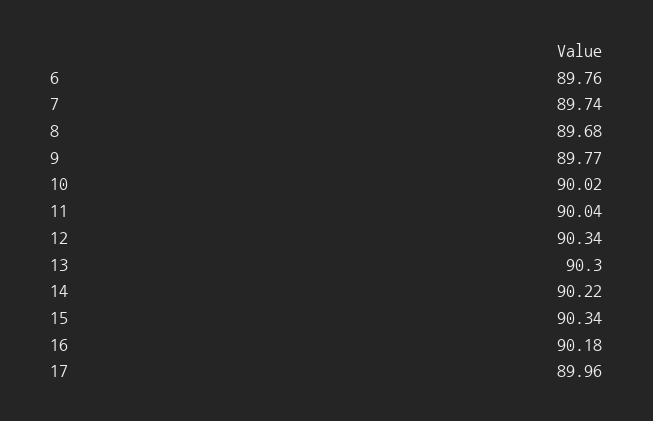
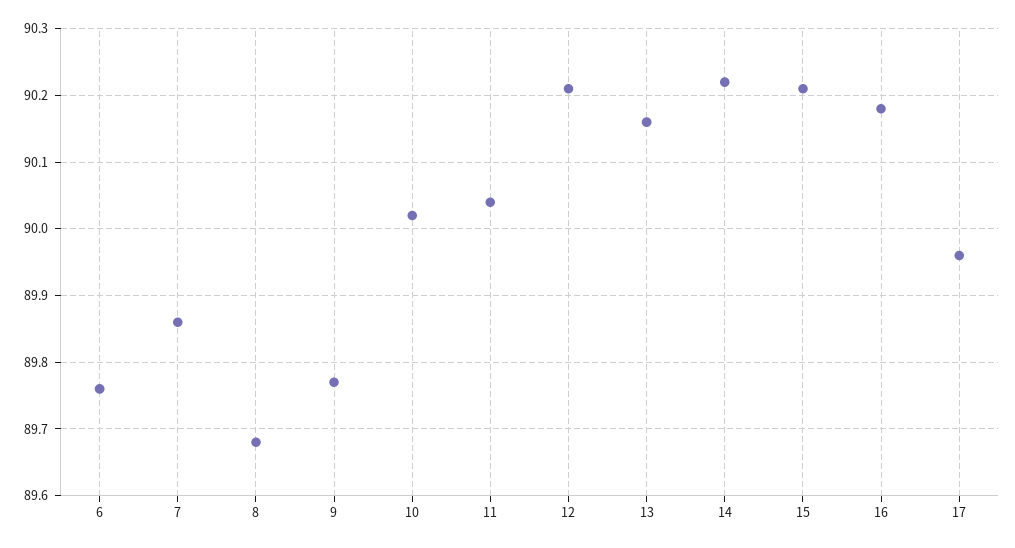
  {
    "6": 89.76,
-   "7": 89.74,
+   "7": 89.86,
    "8": 89.68,
    "9": 89.77,
    "10": 90.02,
    "11": 90.04,
-   "12": 90.34,
+   "12": 90.21,
-   "13": 90.3,
+   "13": 90.16,
    "14": 90.22,
-   "15": 90.34,
+   "15": 90.21,
    "16": 90.18,
    "17": 89.96
  }

